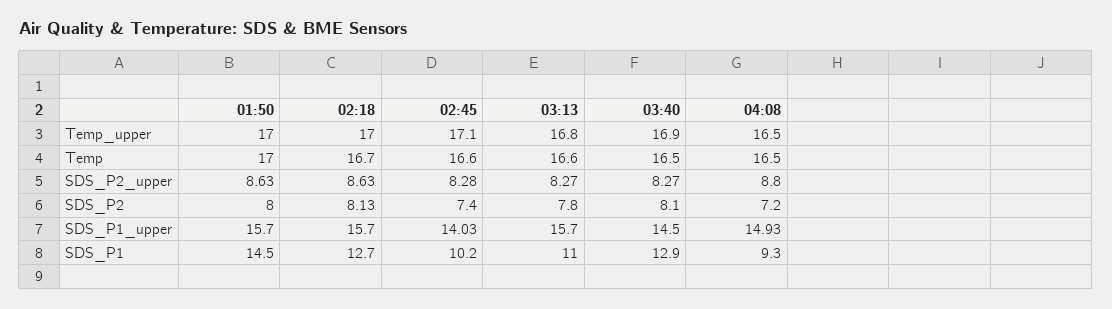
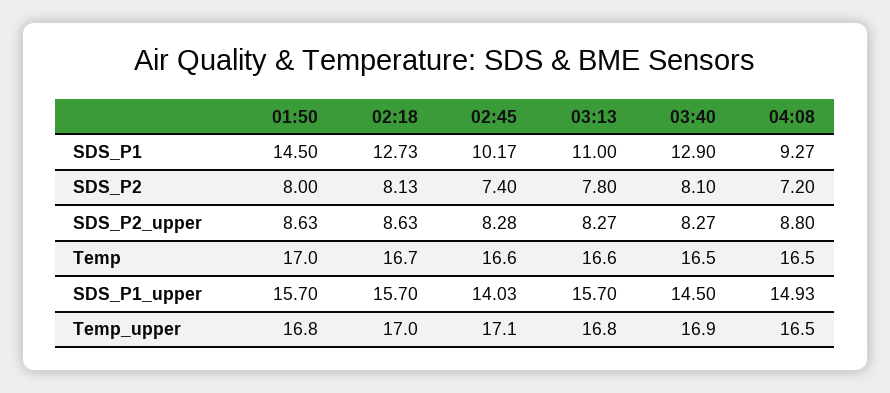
  {
    "01:50": {
-     "Temp_upper": 17,
+     "Temp_upper": 16.8,
      "Temp": 17,
      "SDS_P2_upper": 8.63,
      "SDS_P2": 8,
      "SDS_P1_upper": 15.7,
      "SDS_P1": 14.5
    },
    "02:18": {
      "Temp_upper": 17,
      "Temp": 16.7,
      "SDS_P2_upper": 8.63,
      "SDS_P2": 8.13,
      "SDS_P1_upper": 15.7,
      "SDS_P1": 12.73
    },
    "02:45": {
      "Temp_upper": 17.1,
      "Temp": 16.6,
      "SDS_P2_upper": 8.28,
      "SDS_P2": 7.4,
      "SDS_P1_upper": 14.03,
      "SDS_P1": 10.17
    },
    "03:13": {
      "Temp_upper": 16.8,
      "Temp": 16.6,
      "SDS_P2_upper": 8.27,
      "SDS_P2": 7.8,
      "SDS_P1_upper": 15.7,
      "SDS_P1": 11
    },
    "03:40": {
      "Temp_upper": 16.9,
      "Temp": 16.5,
      "SDS_P2_upper": 8.27,
      "SDS_P2": 8.1,
      "SDS_P1_upper": 14.5,
      "SDS_P1": 12.9
    },
    "04:08": {
      "Temp_upper": 16.5,
      "Temp": 16.5,
      "SDS_P2_upper": 8.8,
      "SDS_P2": 7.2,
      "SDS_P1_upper": 14.93,
      "SDS_P1": 9.27
    }
  }

